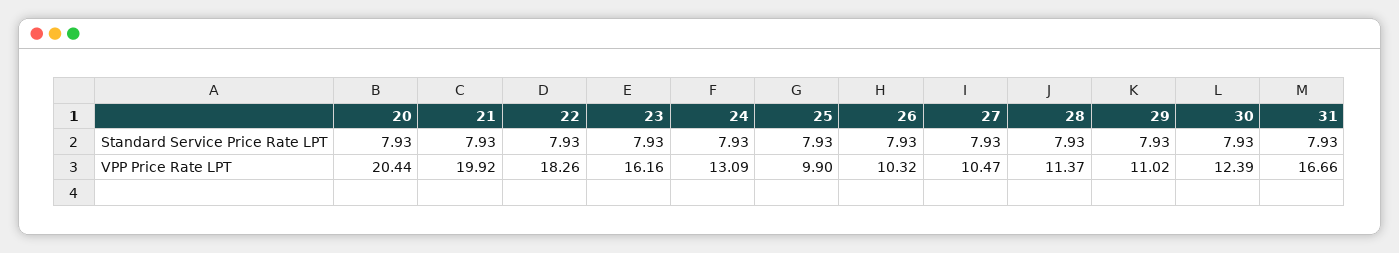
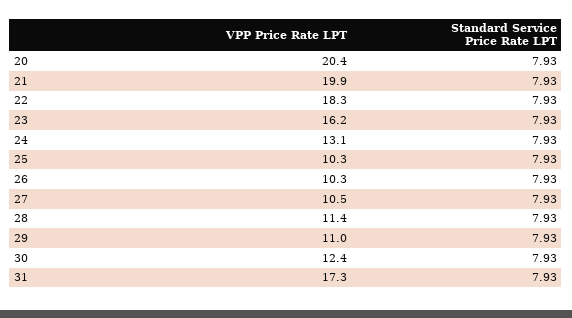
  {
    "20": {
      "Standard Service Price Rate LPT": 7.93,
      "VPP Price Rate LPT": 20.44
    },
    "21": {
      "Standard Service Price Rate LPT": 7.93,
      "VPP Price Rate LPT": 19.92
    },
    "22": {
      "Standard Service Price Rate LPT": 7.93,
      "VPP Price Rate LPT": 18.26
    },
    "23": {
      "Standard Service Price Rate LPT": 7.93,
      "VPP Price Rate LPT": 16.16
    },
    "24": {
      "Standard Service Price Rate LPT": 7.93,
      "VPP Price Rate LPT": 13.09
    },
    "25": {
      "Standard Service Price Rate LPT": 7.93,
-     "VPP Price Rate LPT": 9.9
+     "VPP Price Rate LPT": 10.3
    },
    "26": {
      "Standard Service Price Rate LPT": 7.93,
      "VPP Price Rate LPT": 10.32
    },
    "27": {
      "Standard Service Price Rate LPT": 7.93,
      "VPP Price Rate LPT": 10.47
    },
    "28": {
      "Standard Service Price Rate LPT": 7.93,
      "VPP Price Rate LPT": 11.37
    },
    "29": {
      "Standard Service Price Rate LPT": 7.93,
      "VPP Price Rate LPT": 11.02
    },
    "30": {
      "Standard Service Price Rate LPT": 7.93,
      "VPP Price Rate LPT": 12.39
    },
    "31": {
      "Standard Service Price Rate LPT": 7.93,
-     "VPP Price Rate LPT": 16.66
+     "VPP Price Rate LPT": 17.3
    }
  }

